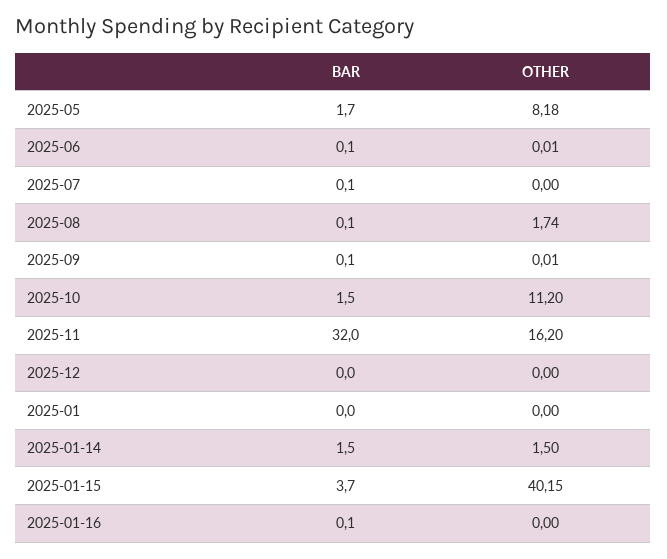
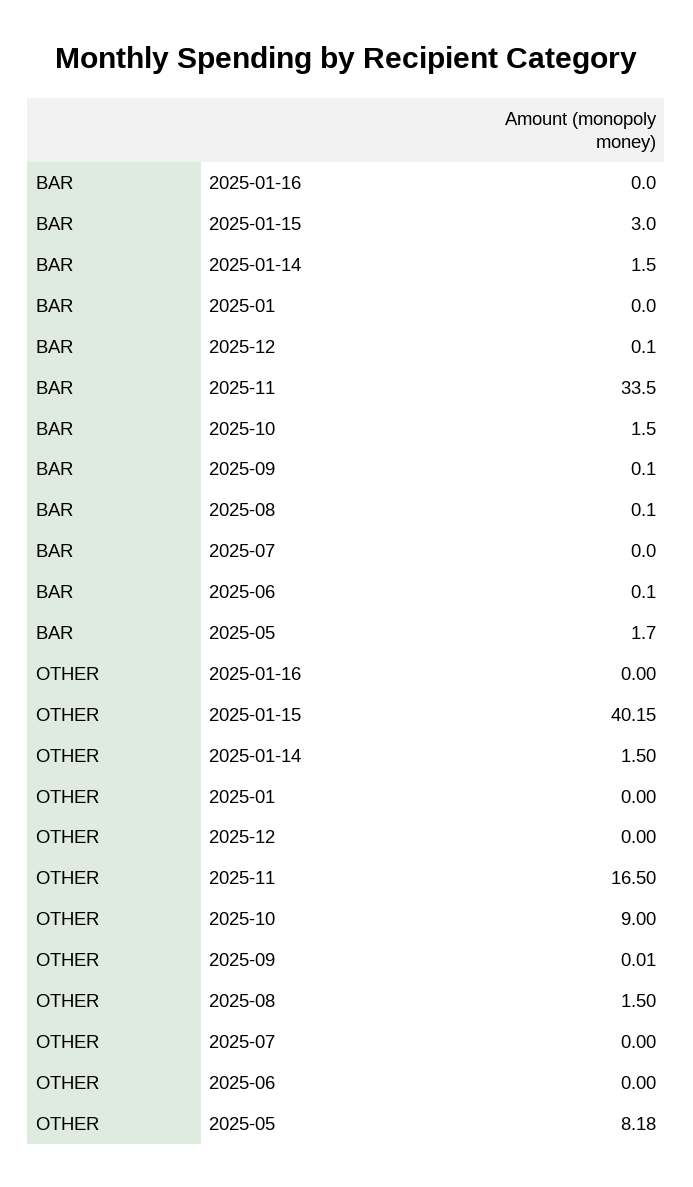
  {
    "BAR": {
      "2025-05": 1.7,
      "2025-06": 0.1,
-     "2025-07": 0.1,
+     "2025-07": 0,
      "2025-08": 0.1,
      "2025-09": 0.1,
      "2025-10": 1.5,
-     "2025-11": 32,
+     "2025-11": 33.5,
-     "2025-12": 0,
+     "2025-12": 0.1,
      "2025-01": 0,
      "2025-01-14": 1.5,
-     "2025-01-15": 3.7,
+     "2025-01-15": 3,
-     "2025-01-16": 0.1
+     "2025-01-16": 0
    },
    "OTHER": {
      "2025-05": 8.18,
-     "2025-06": 0.01,
+     "2025-06": 0,
      "2025-07": 0,
-     "2025-08": 1.74,
+     "2025-08": 1.5,
      "2025-09": 0.01,
-     "2025-10": 11.2,
+     "2025-10": 9,
-     "2025-11": 16.2,
+     "2025-11": 16.5,
      "2025-12": 0,
      "2025-01": 0,
      "2025-01-14": 1.5,
      "2025-01-15": 40.15,
      "2025-01-16": 0
    }
  }

